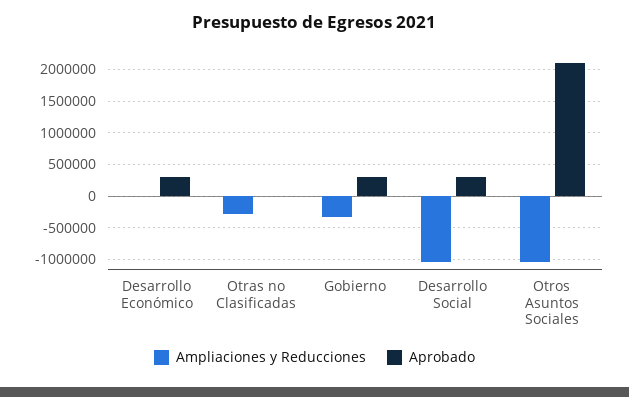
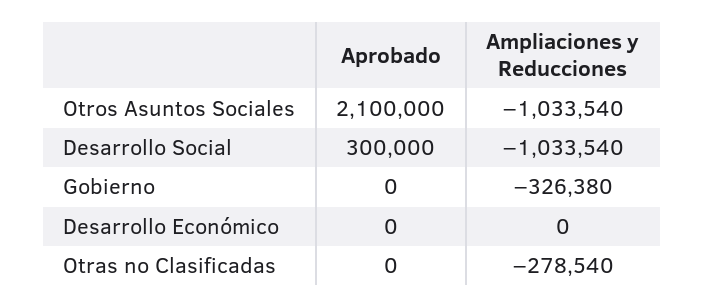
  {
    "Ampliaciones y Reducciones": {
      "Desarrollo Económico": 0,
      "Otras no Clasificadas": -278540,
      "Gobierno": -326380,
      "Desarrollo Social": -1033540,
      "Otros Asuntos Sociales": -1033540
    },
    "Aprobado": {
-     "Desarrollo Económico": 300000,
+     "Desarrollo Económico": 0,
      "Otras no Clasificadas": 0,
-     "Gobierno": 300000,
+     "Gobierno": 0,
      "Desarrollo Social": 300000,
      "Otros Asuntos Sociales": 2100000
    }
  }

